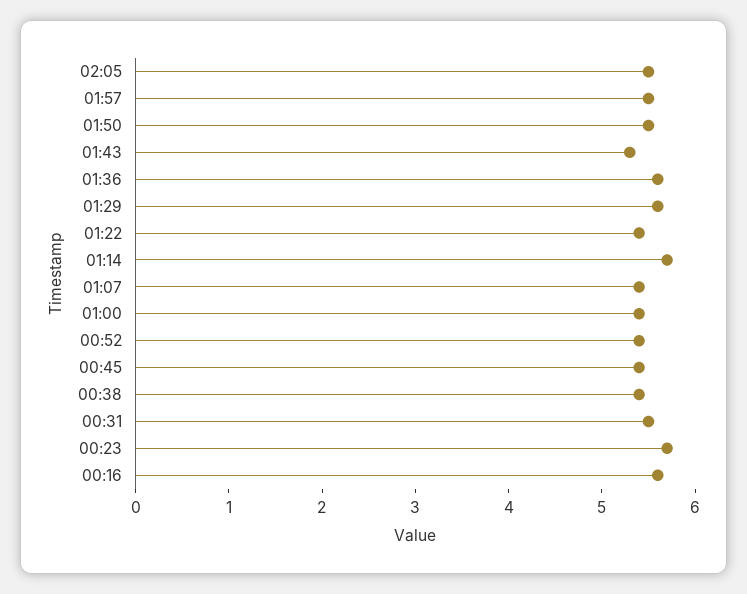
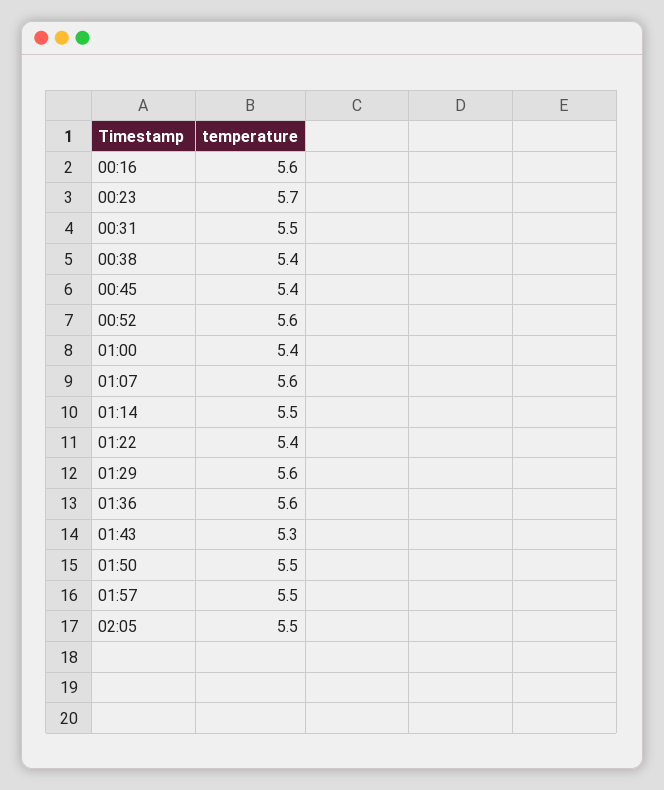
  {
    "02:05": 5.5,
    "01:57": 5.5,
    "01:50": 5.5,
    "01:43": 5.3,
    "01:36": 5.6,
    "01:29": 5.6,
    "01:22": 5.4,
-   "01:14": 5.7,
+   "01:14": 5.5,
-   "01:07": 5.4,
+   "01:07": 5.6,
    "01:00": 5.4,
-   "00:52": 5.4,
+   "00:52": 5.6,
    "00:45": 5.4,
    "00:38": 5.4,
    "00:31": 5.5,
    "00:23": 5.7,
    "00:16": 5.6
  }

